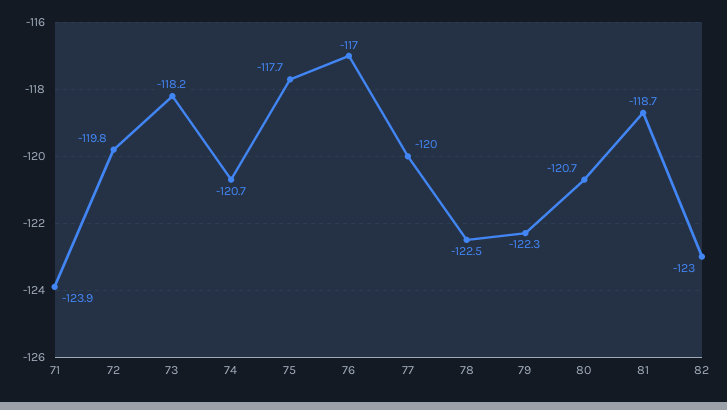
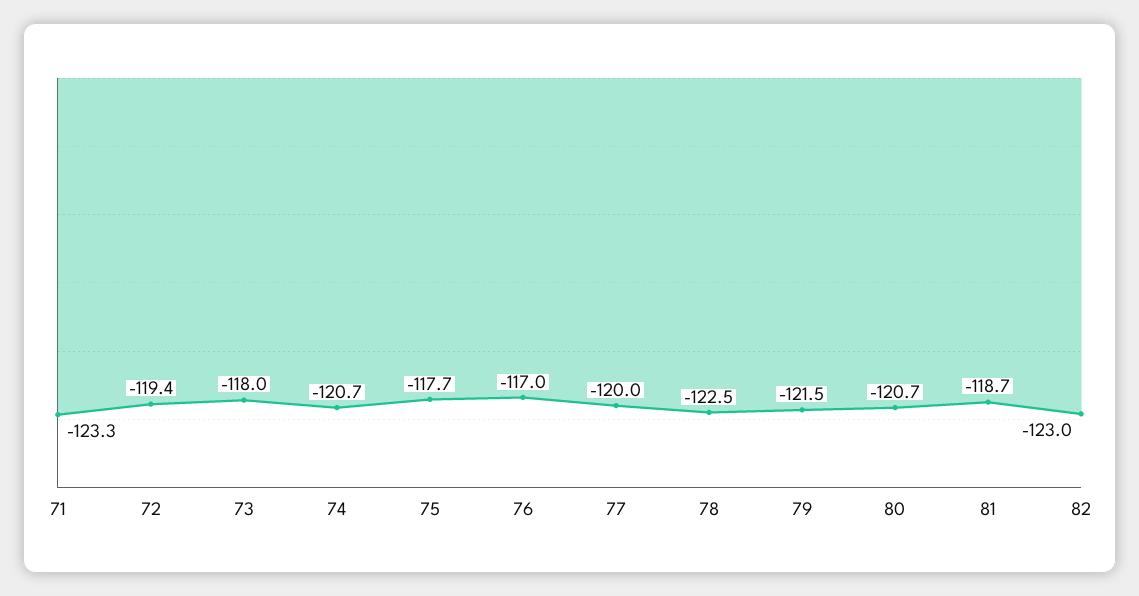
  {
-   "71": -123.9,
+   "71": -123.3,
-   "72": -119.8,
+   "72": -119.4,
-   "73": -118.2,
+   "73": -118,
    "74": -120.7,
    "75": -117.7,
    "76": -117,
    "77": -120,
    "78": -122.5,
-   "79": -122.3,
+   "79": -121.5,
    "80": -120.7,
    "81": -118.7,
    "82": -123
  }

